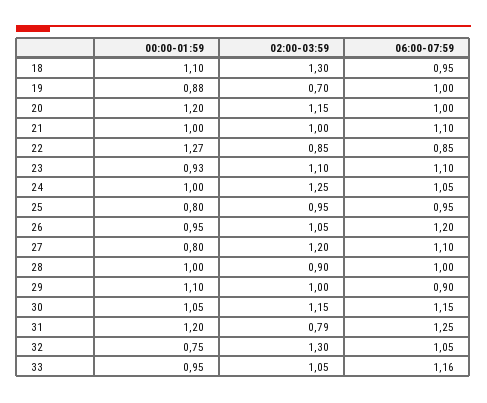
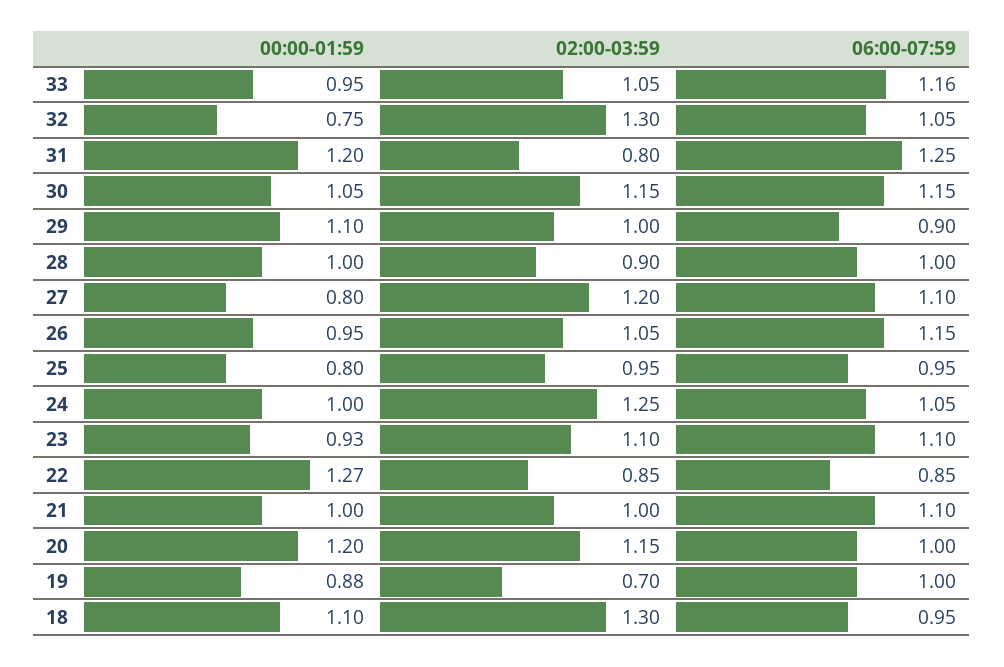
  {
    "00:00-01:59": {
      "18": 1.1,
      "19": 0.88,
      "20": 1.2,
      "21": 1,
      "22": 1.27,
      "23": 0.93,
      "24": 1,
      "25": 0.8,
      "26": 0.95,
      "27": 0.8,
      "28": 1,
      "29": 1.1,
      "30": 1.05,
      "31": 1.2,
      "32": 0.75,
      "33": 0.95
    },
    "02:00-03:59": {
      "18": 1.3,
      "19": 0.7,
      "20": 1.15,
      "21": 1,
      "22": 0.85,
      "23": 1.1,
      "24": 1.25,
      "25": 0.95,
      "26": 1.05,
      "27": 1.2,
      "28": 0.9,
      "29": 1,
      "30": 1.15,
-     "31": 0.79,
+     "31": 0.8,
      "32": 1.3,
      "33": 1.05
    },
    "06:00-07:59": {
      "18": 0.95,
      "19": 1,
      "20": 1,
      "21": 1.1,
      "22": 0.85,
      "23": 1.1,
      "24": 1.05,
      "25": 0.95,
-     "26": 1.2,
+     "26": 1.15,
      "27": 1.1,
      "28": 1,
      "29": 0.9,
      "30": 1.15,
      "31": 1.25,
      "32": 1.05,
      "33": 1.16
    }
  }

